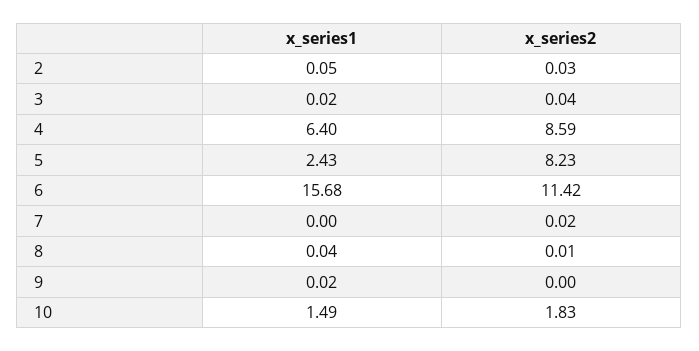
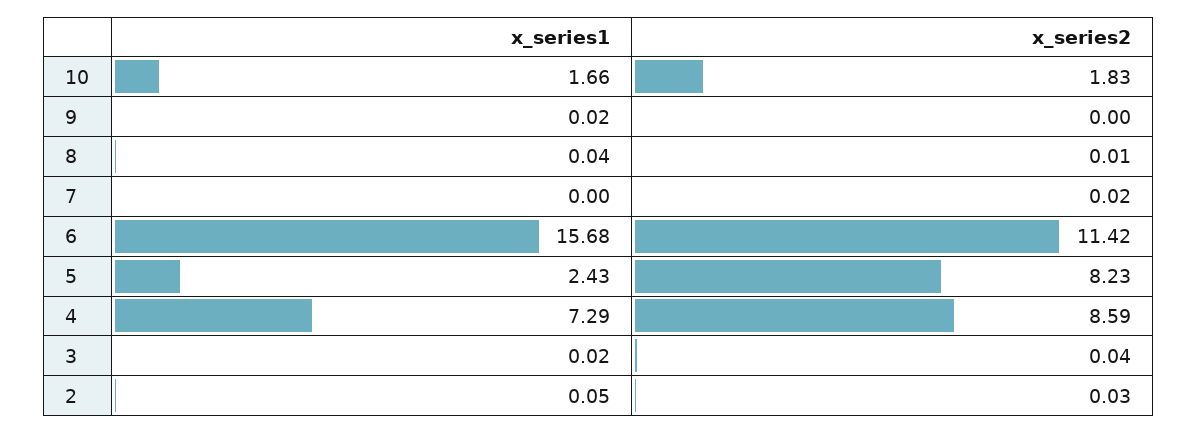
  {
    "x_series1": {
      "2": 0.05,
      "3": 0.02,
-     "4": 6.4,
+     "4": 7.29,
      "5": 2.43,
      "6": 15.68,
      "7": 0,
      "8": 0.04,
      "9": 0.02,
-     "10": 1.49
+     "10": 1.66
    },
    "x_series2": {
      "2": 0.03,
      "3": 0.04,
      "4": 8.59,
      "5": 8.23,
      "6": 11.42,
      "7": 0.02,
      "8": 0.01,
      "9": 0,
      "10": 1.83
    }
  }

